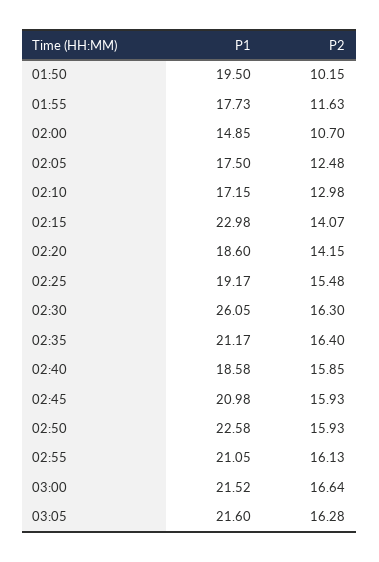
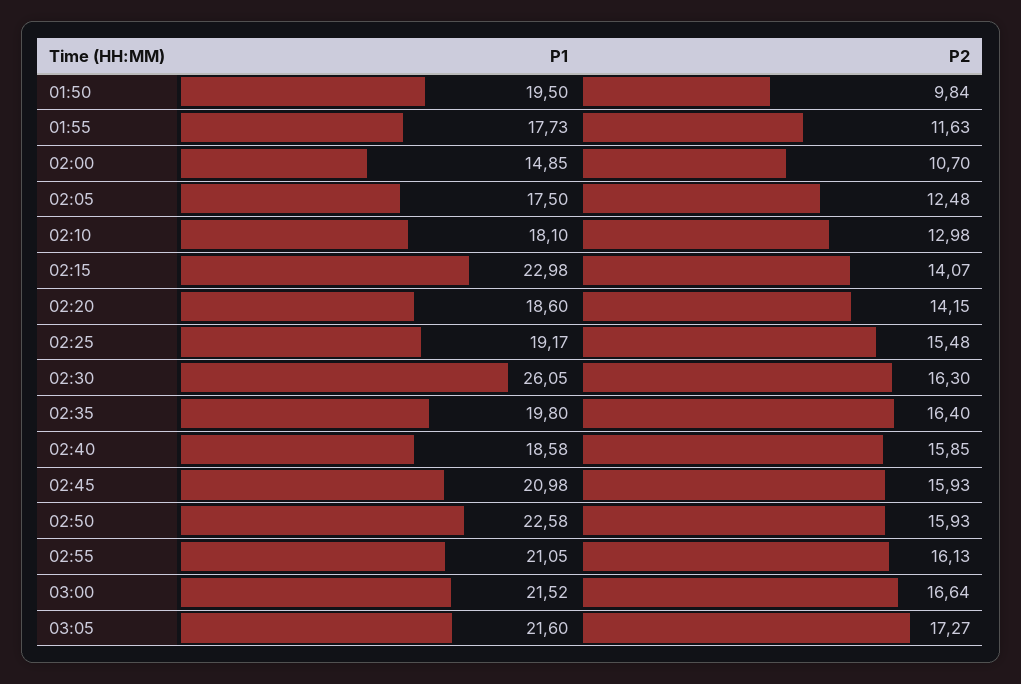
  {
    "P1": {
      "01:50": 19.5,
      "01:55": 17.73,
      "02:00": 14.85,
      "02:05": 17.5,
-     "02:10": 17.15,
+     "02:10": 18.1,
      "02:15": 22.98,
      "02:20": 18.6,
      "02:25": 19.17,
      "02:30": 26.05,
-     "02:35": 21.17,
+     "02:35": 19.8,
      "02:40": 18.58,
      "02:45": 20.98,
      "02:50": 22.58,
      "02:55": 21.05,
      "03:00": 21.52,
      "03:05": 21.6
    },
    "P2": {
-     "01:50": 10.15,
+     "01:50": 9.84,
      "01:55": 11.63,
      "02:00": 10.7,
      "02:05": 12.48,
      "02:10": 12.98,
      "02:15": 14.07,
      "02:20": 14.15,
      "02:25": 15.48,
      "02:30": 16.3,
      "02:35": 16.4,
      "02:40": 15.85,
      "02:45": 15.93,
      "02:50": 15.93,
      "02:55": 16.13,
      "03:00": 16.64,
-     "03:05": 16.28
+     "03:05": 17.27
    }
  }

